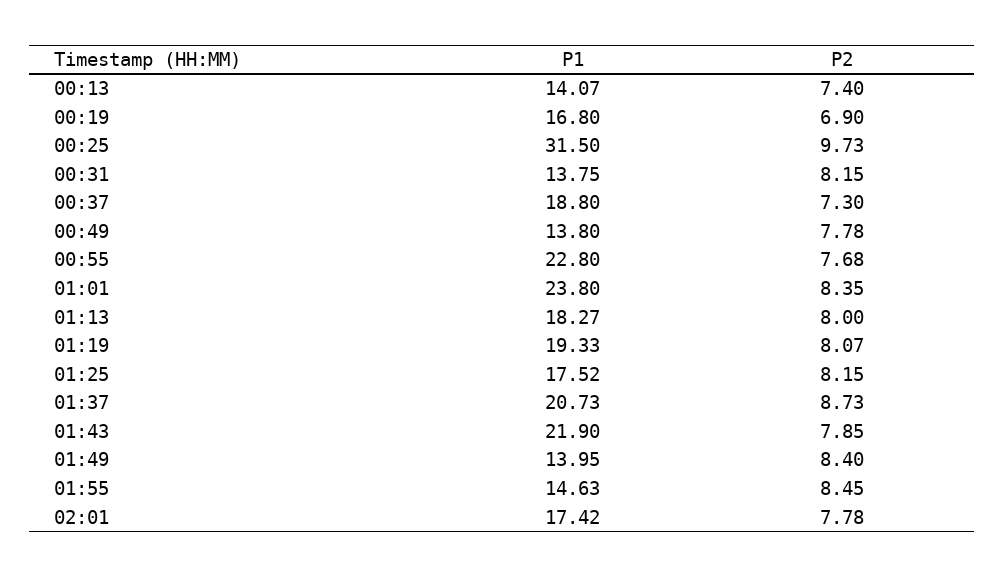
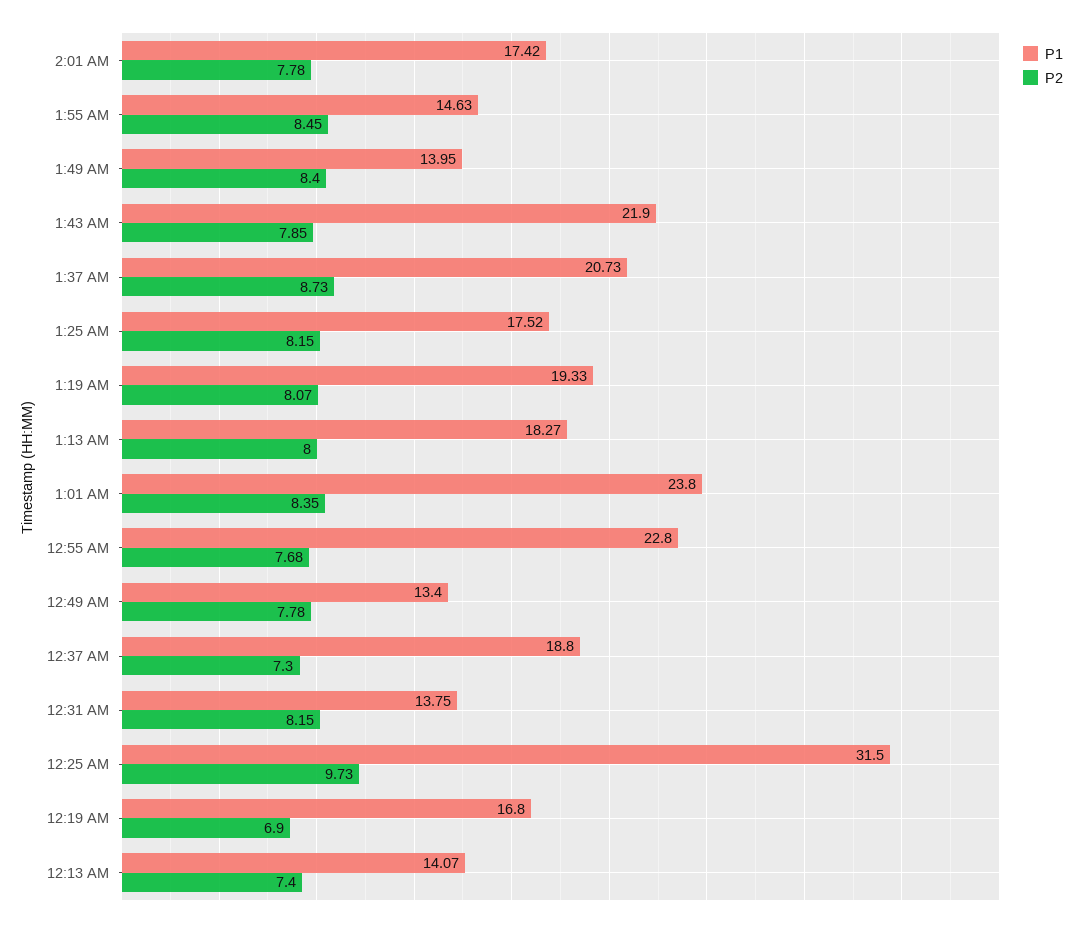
  {
    "P1": {
      "00:13": 14.07,
      "00:19": 16.8,
      "00:25": 31.5,
      "00:31": 13.75,
      "00:37": 18.8,
-     "00:49": 13.8,
+     "00:49": 13.4,
      "00:55": 22.8,
      "01:01": 23.8,
      "01:13": 18.27,
      "01:19": 19.33,
      "01:25": 17.52,
      "01:37": 20.73,
      "01:43": 21.9,
      "01:49": 13.95,
      "01:55": 14.63,
      "02:01": 17.42
    },
    "P2": {
      "00:13": 7.4,
      "00:19": 6.9,
      "00:25": 9.73,
      "00:31": 8.15,
      "00:37": 7.3,
      "00:49": 7.78,
      "00:55": 7.68,
      "01:01": 8.35,
      "01:13": 8,
      "01:19": 8.07,
      "01:25": 8.15,
      "01:37": 8.73,
      "01:43": 7.85,
      "01:49": 8.4,
      "01:55": 8.45,
      "02:01": 7.78
    }
  }

